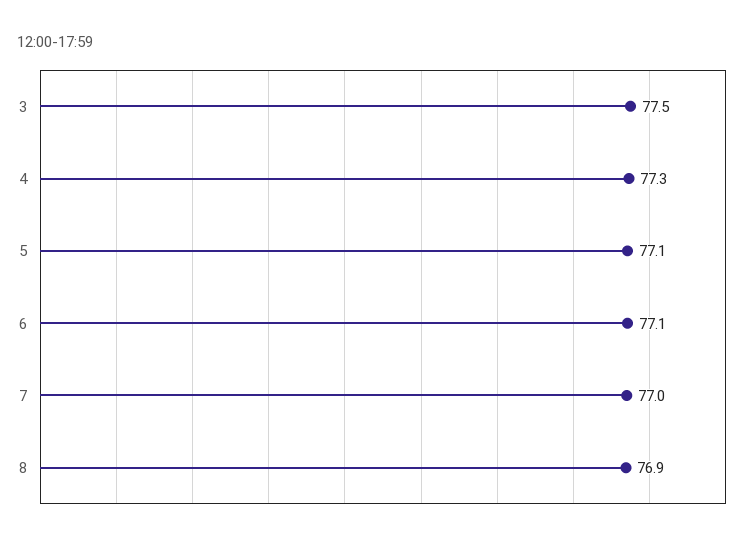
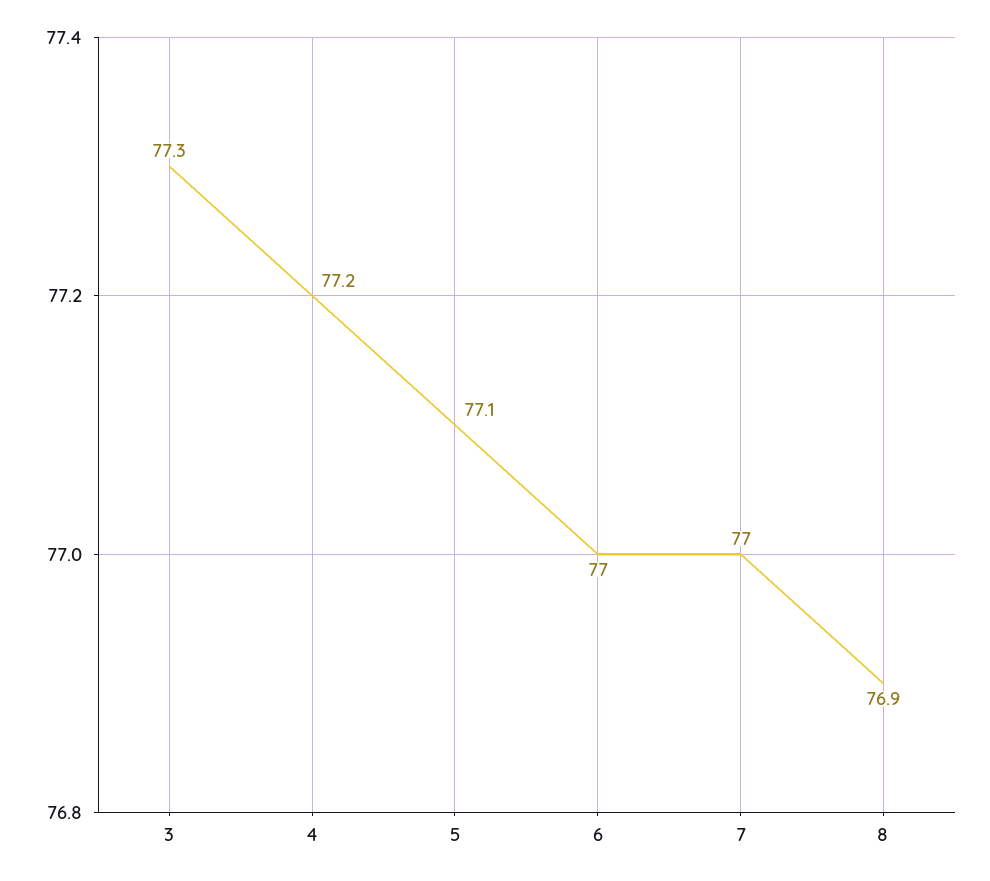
  {
-   "3": 77.5,
+   "3": 77.3,
-   "4": 77.3,
+   "4": 77.2,
    "5": 77.1,
-   "6": 77.1,
+   "6": 77,
    "7": 77,
    "8": 76.9
  }

